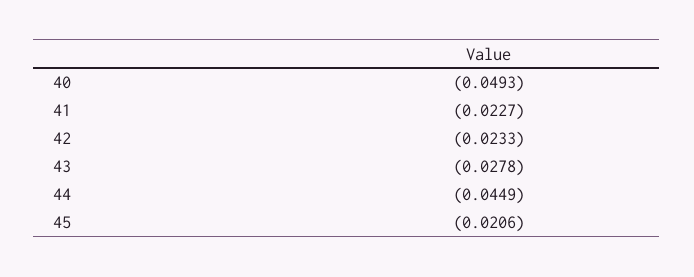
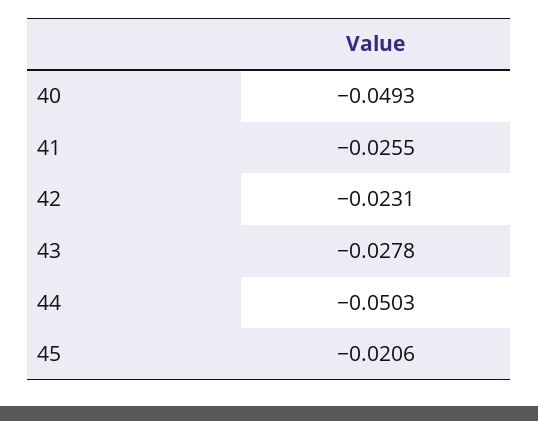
  {
    "40": -0.0493,
-   "41": -0.0227,
+   "41": -0.0255,
-   "42": -0.0233,
+   "42": -0.0231,
    "43": -0.0278,
-   "44": -0.0449,
+   "44": -0.0503,
    "45": -0.0206
  }

